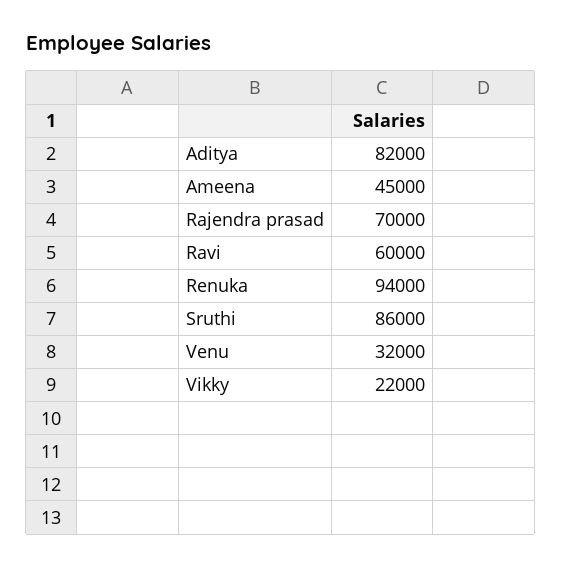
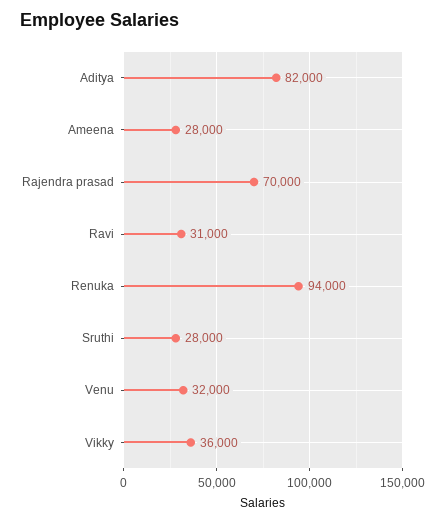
  {
    "Aditya": 82000,
-   "Ameena": 45000,
+   "Ameena": 28000,
    "Rajendra prasad": 70000,
-   "Ravi": 60000,
+   "Ravi": 31000,
    "Renuka": 94000,
-   "Sruthi": 86000,
+   "Sruthi": 28000,
    "Venu": 32000,
-   "Vikky": 22000
+   "Vikky": 36000
  }

